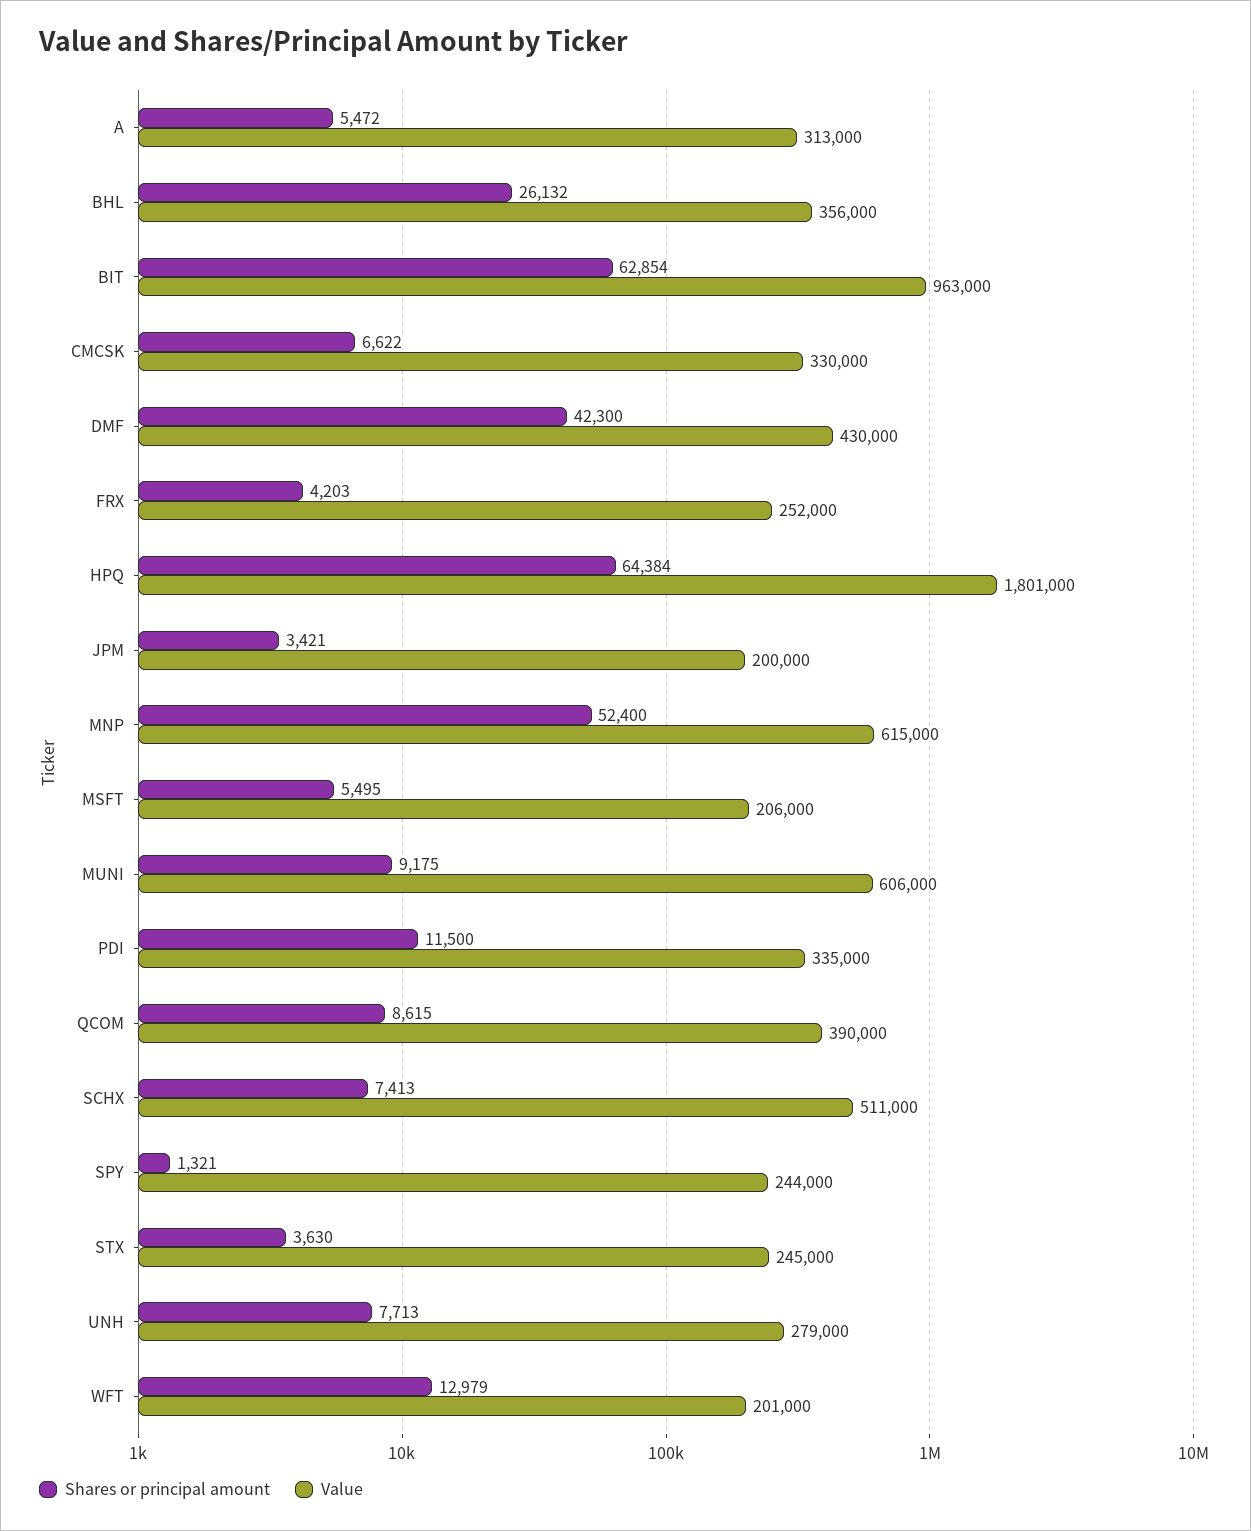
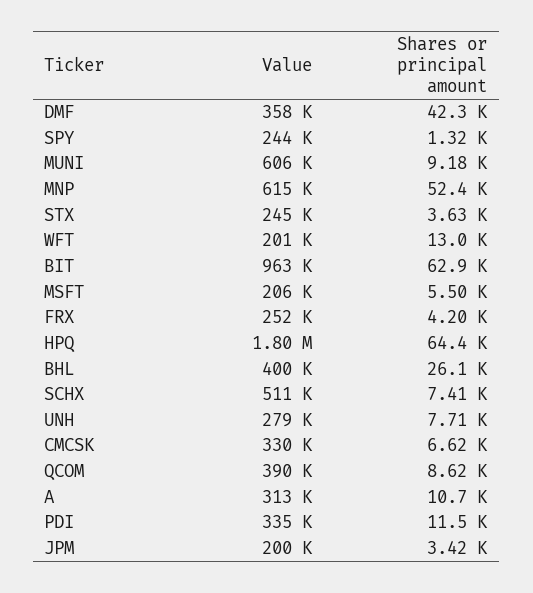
  {
    "Shares or principal amount": {
-     "A": 5472,
+     "A": 10700,
      "BHL": 26132,
      "BIT": 62854,
      "CMCSK": 6622,
      "DMF": 42300,
      "FRX": 4203,
      "HPQ": 64384,
      "JPM": 3421,
      "MNP": 52400,
      "MSFT": 5495,
      "MUNI": 9175,
      "PDI": 11500,
      "QCOM": 8615,
      "SCHX": 7413,
      "SPY": 1321,
      "STX": 3630,
      "UNH": 7713,
      "WFT": 12979
    },
    "Value": {
      "A": 313000,
-     "BHL": 356000,
+     "BHL": 400000,
      "BIT": 963000,
      "CMCSK": 330000,
-     "DMF": 430000,
+     "DMF": 358000,
      "FRX": 252000,
      "HPQ": 1801000,
      "JPM": 200000,
      "MNP": 615000,
      "MSFT": 206000,
      "MUNI": 606000,
      "PDI": 335000,
      "QCOM": 390000,
      "SCHX": 511000,
      "SPY": 244000,
      "STX": 245000,
      "UNH": 279000,
      "WFT": 201000
    }
  }

